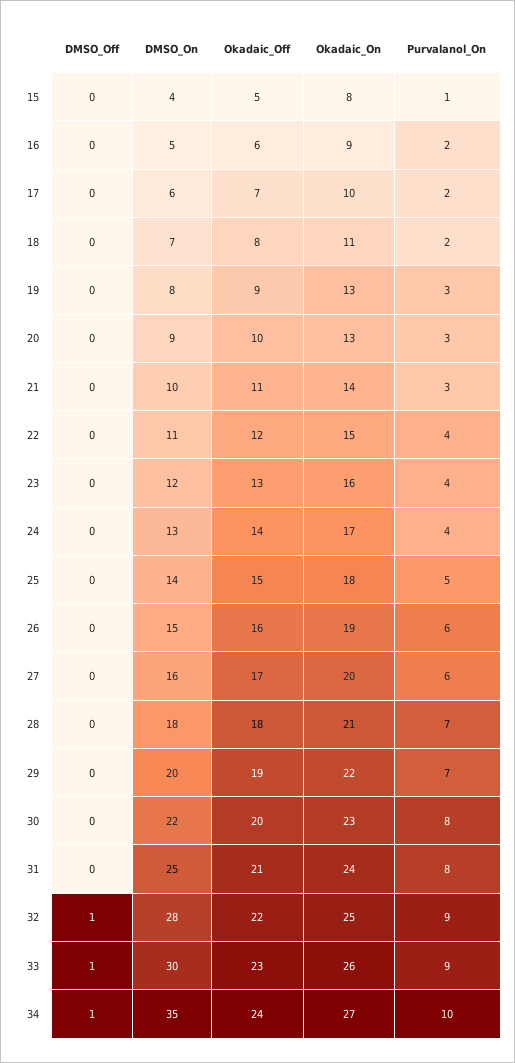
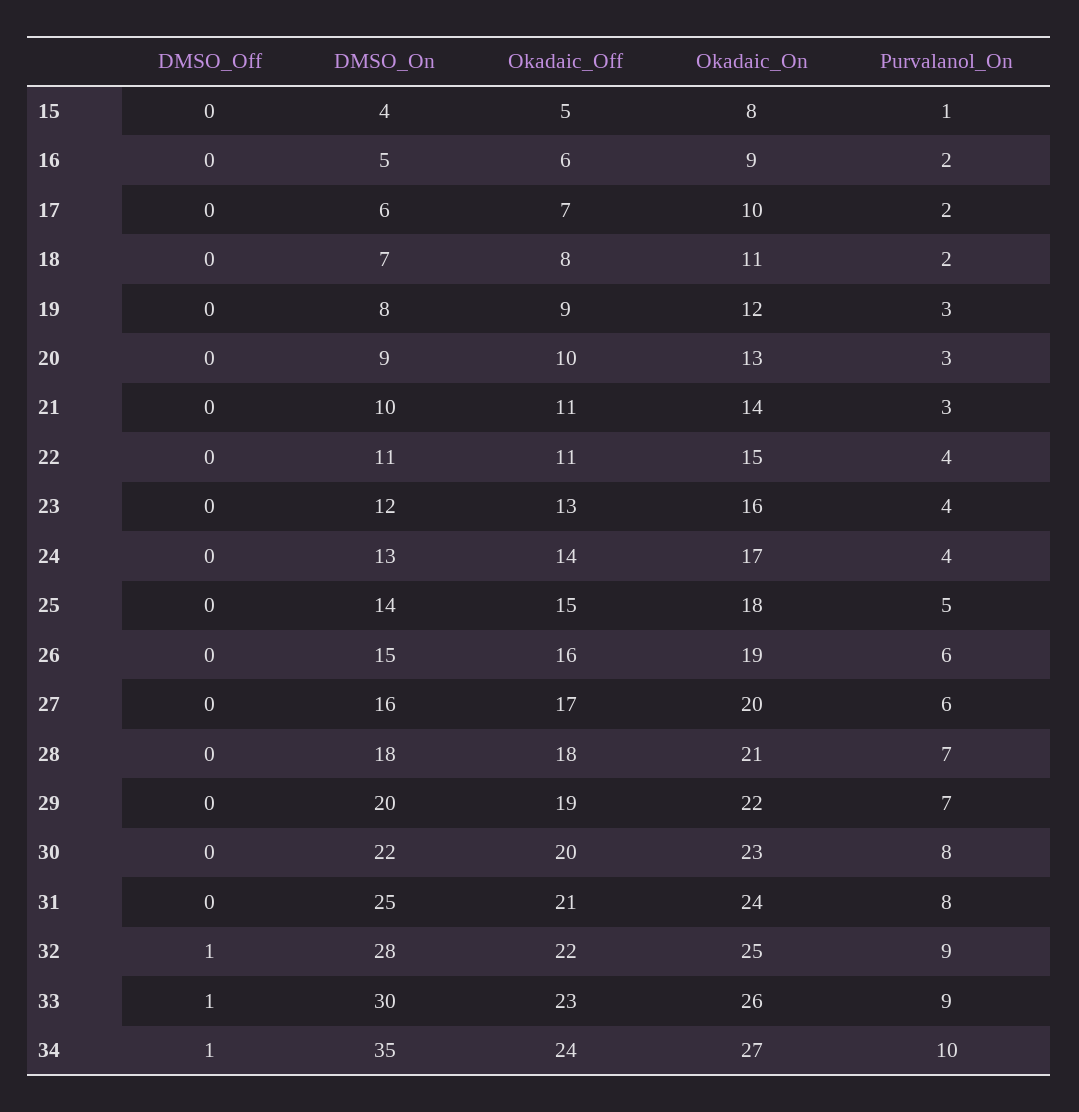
  {
    "DMSO_Off": {
      "15": 0,
      "16": 0,
      "17": 0,
      "18": 0,
      "19": 0,
      "20": 0,
      "21": 0,
      "22": 0,
      "23": 0,
      "24": 0,
      "25": 0,
      "26": 0,
      "27": 0,
      "28": 0,
      "29": 0,
      "30": 0,
      "31": 0,
      "32": 1,
      "33": 1,
      "34": 1
    },
    "DMSO_On": {
      "15": 4,
      "16": 5,
      "17": 6,
      "18": 7,
      "19": 8,
      "20": 9,
      "21": 10,
      "22": 11,
      "23": 12,
      "24": 13,
      "25": 14,
      "26": 15,
      "27": 16,
      "28": 18,
      "29": 20,
      "30": 22,
      "31": 25,
      "32": 28,
      "33": 30,
      "34": 35
    },
    "Okadaic_Off": {
      "15": 5,
      "16": 6,
      "17": 7,
      "18": 8,
      "19": 9,
      "20": 10,
      "21": 11,
-     "22": 12,
+     "22": 11,
      "23": 13,
      "24": 14,
      "25": 15,
      "26": 16,
      "27": 17,
      "28": 18,
      "29": 19,
      "30": 20,
      "31": 21,
      "32": 22,
      "33": 23,
      "34": 24
    },
    "Okadaic_On": {
      "15": 8,
      "16": 9,
      "17": 10,
      "18": 11,
-     "19": 13,
+     "19": 12,
      "20": 13,
      "21": 14,
      "22": 15,
      "23": 16,
      "24": 17,
      "25": 18,
      "26": 19,
      "27": 20,
      "28": 21,
      "29": 22,
      "30": 23,
      "31": 24,
      "32": 25,
      "33": 26,
      "34": 27
    },
    "Purvalanol_On": {
      "15": 1,
      "16": 2,
      "17": 2,
      "18": 2,
      "19": 3,
      "20": 3,
      "21": 3,
      "22": 4,
      "23": 4,
      "24": 4,
      "25": 5,
      "26": 6,
      "27": 6,
      "28": 7,
      "29": 7,
      "30": 8,
      "31": 8,
      "32": 9,
      "33": 9,
      "34": 10
    }
  }

